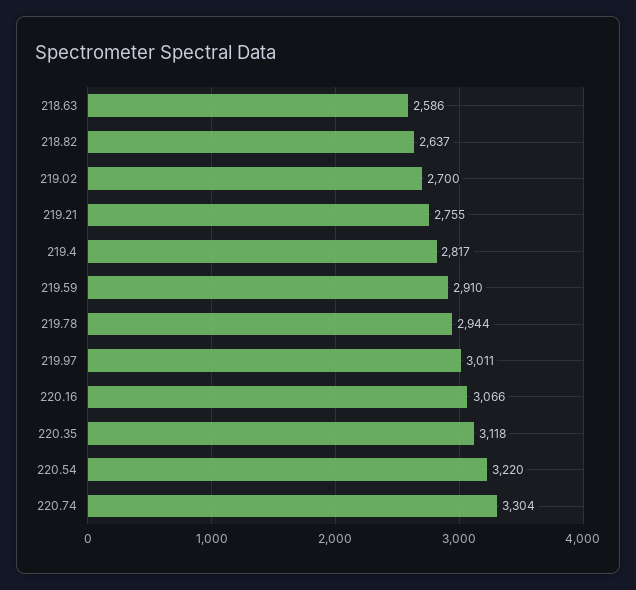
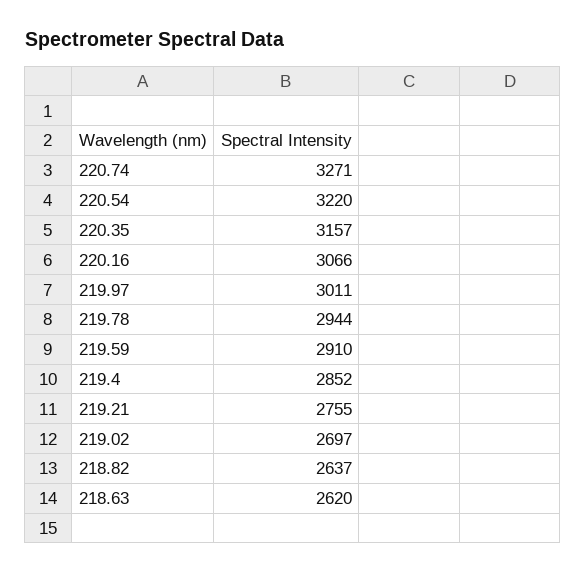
  {
-   "218.63": 2586,
+   "218.63": 2620,
    "218.82": 2637,
-   "219.02": 2700,
+   "219.02": 2697,
    "219.21": 2755,
-   "219.4": 2817,
+   "219.4": 2852,
    "219.59": 2910,
    "219.78": 2944,
    "219.97": 3011,
    "220.16": 3066,
-   "220.35": 3118,
+   "220.35": 3157,
    "220.54": 3220,
-   "220.74": 3304
+   "220.74": 3271
  }

